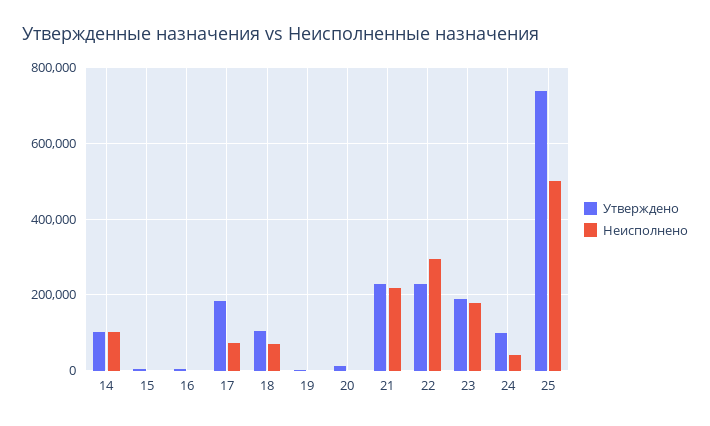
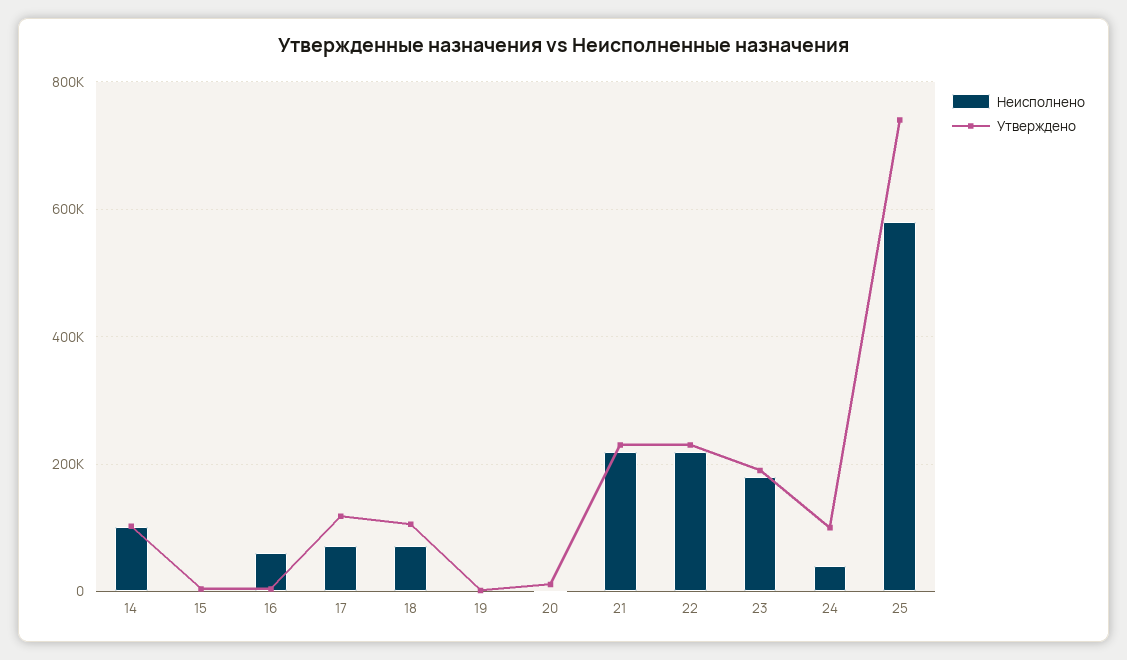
  {
    "Утверждено": {
      "14": 100000,
      "15": 0,
      "16": 0,
-     "17": 180000,
+     "17": 120000,
      "18": 100000,
      "19": 0,
      "20": 20000,
      "21": 220000,
      "22": 220000,
      "23": 200000,
      "24": 100000,
      "25": 740000
    },
    "Неисполнено": {
      "14": 100000,
      "15": 0,
-     "16": 0,
+     "16": 60000,
      "17": 80000,
      "18": 80000,
      "19": 0,
      "20": 0,
      "21": 220000,
-     "22": 300000,
+     "22": 220000,
      "23": 180000,
      "24": 40000,
-     "25": 500000
+     "25": 580000
    }
  }

